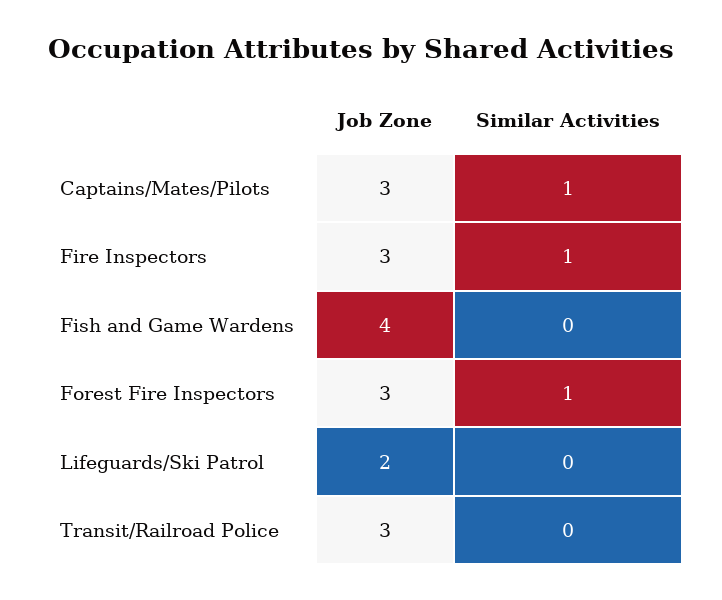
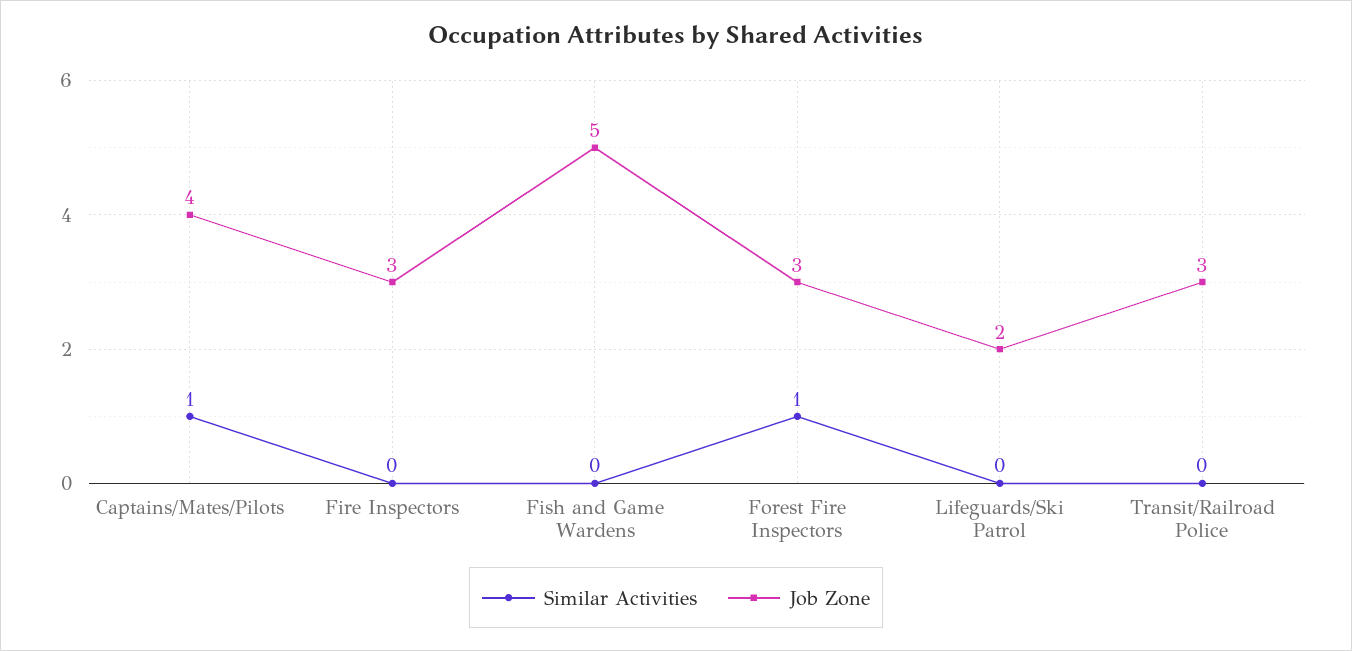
  {
    "Job Zone": {
-     "Captains/Mates/Pilots": 3,
+     "Captains/Mates/Pilots": 4,
      "Fire Inspectors": 3,
-     "Fish and Game Wardens": 4,
+     "Fish and Game Wardens": 5,
      "Forest Fire Inspectors": 3,
      "Lifeguards/Ski Patrol": 2,
      "Transit/Railroad Police": 3
    },
    "Similar Activities": {
      "Captains/Mates/Pilots": 1,
-     "Fire Inspectors": 1,
+     "Fire Inspectors": 0,
      "Fish and Game Wardens": 0,
      "Forest Fire Inspectors": 1,
      "Lifeguards/Ski Patrol": 0,
      "Transit/Railroad Police": 0
    }
  }

